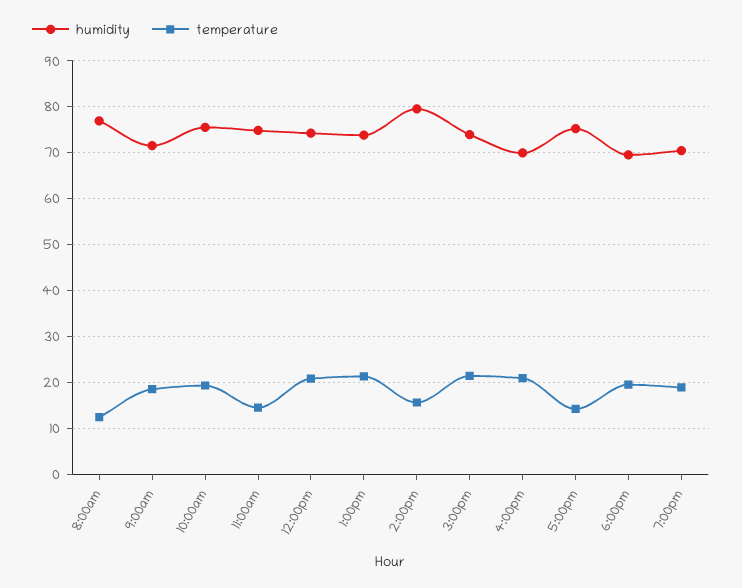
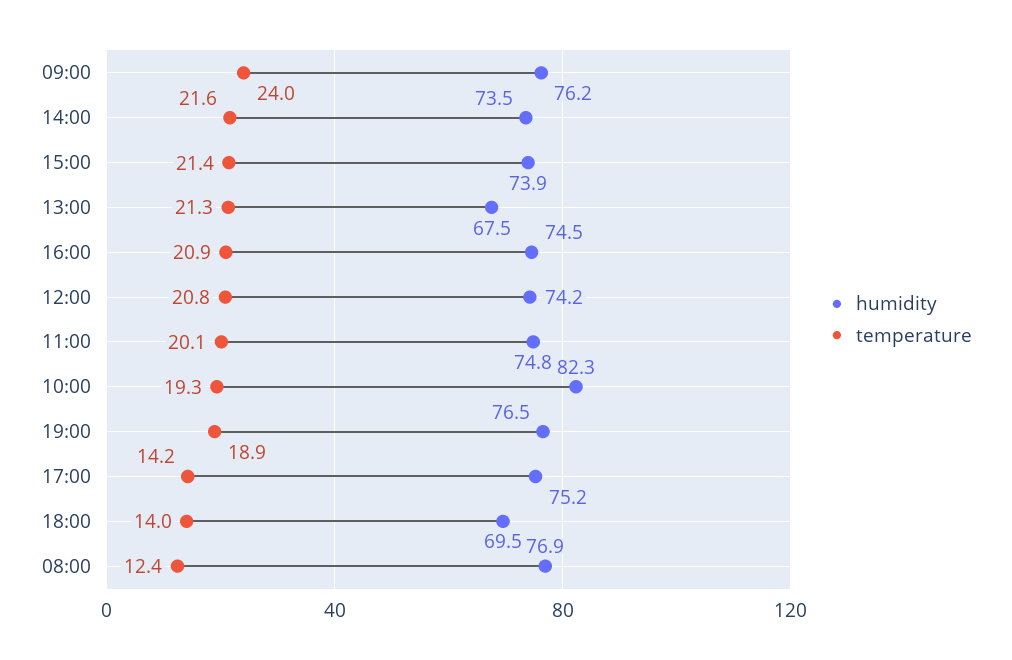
  {
    "humidity": {
      "8:00am": 76.9,
-     "9:00am": 72,
+     "9:00am": 76.2,
-     "10:00am": 76,
+     "10:00am": 82.3,
      "11:00am": 74.8,
      "12:00pm": 74.2,
-     "1:00pm": 74,
+     "1:00pm": 67.5,
-     "2:00pm": 80,
+     "2:00pm": 73.5,
      "3:00pm": 73.9,
-     "4:00pm": 70,
+     "4:00pm": 74.5,
      "5:00pm": 75.2,
      "6:00pm": 69.5,
-     "7:00pm": 70
+     "7:00pm": 76.5
    },
    "temperature": {
      "8:00am": 12.4,
-     "9:00am": 18,
+     "9:00am": 24,
      "10:00am": 19.3,
-     "11:00am": 14,
+     "11:00am": 20.1,
      "12:00pm": 20.8,
      "1:00pm": 21.3,
-     "2:00pm": 16,
+     "2:00pm": 21.6,
      "3:00pm": 21.4,
      "4:00pm": 20.9,
      "5:00pm": 14.2,
-     "6:00pm": 20,
+     "6:00pm": 14,
      "7:00pm": 18.9
    }
  }

